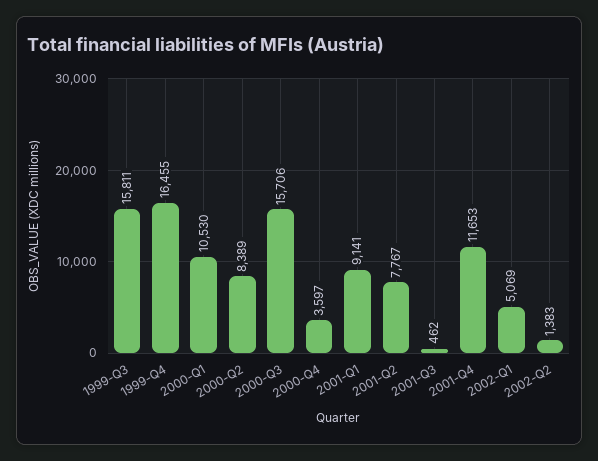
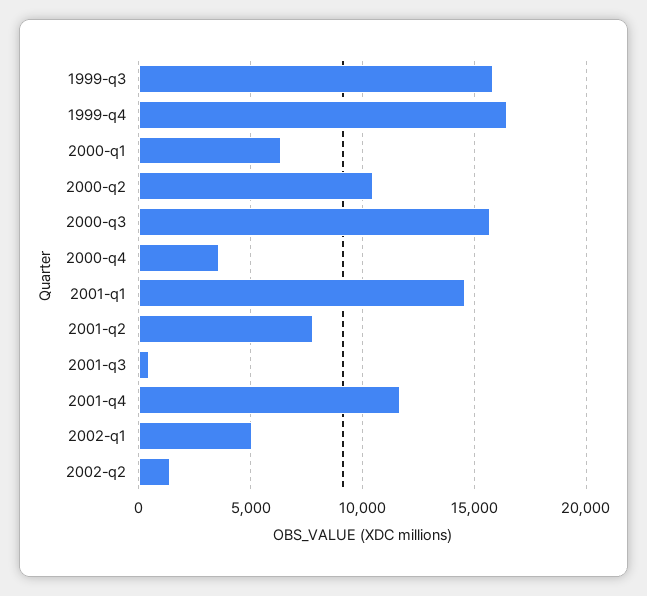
  {
    "1999-Q3": 15811,
    "1999-Q4": 16455,
-   "2000-Q1": 10530,
+   "2000-Q1": 6500,
-   "2000-Q2": 8389,
+   "2000-Q2": 10500,
    "2000-Q3": 15706,
    "2000-Q4": 3597,
-   "2001-Q1": 9141,
+   "2001-Q1": 14500,
    "2001-Q2": 7767,
    "2001-Q3": 462,
    "2001-Q4": 11653,
    "2002-Q1": 5069,
    "2002-Q2": 1383
  }

